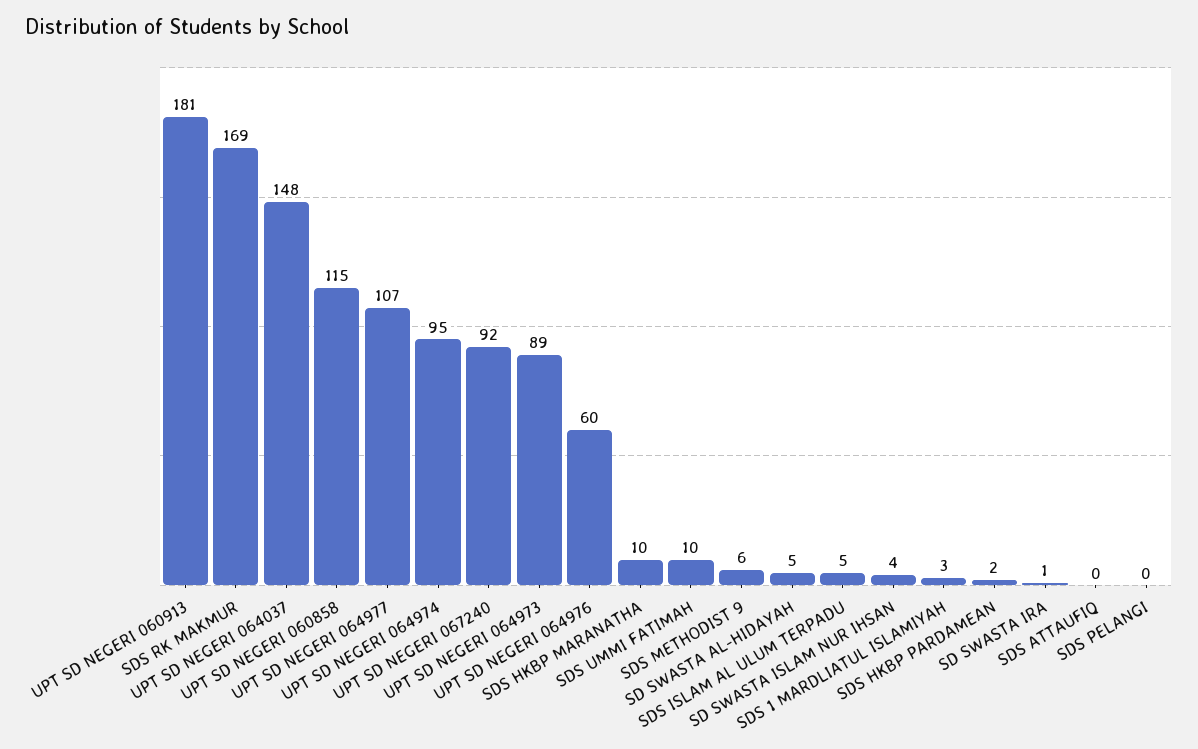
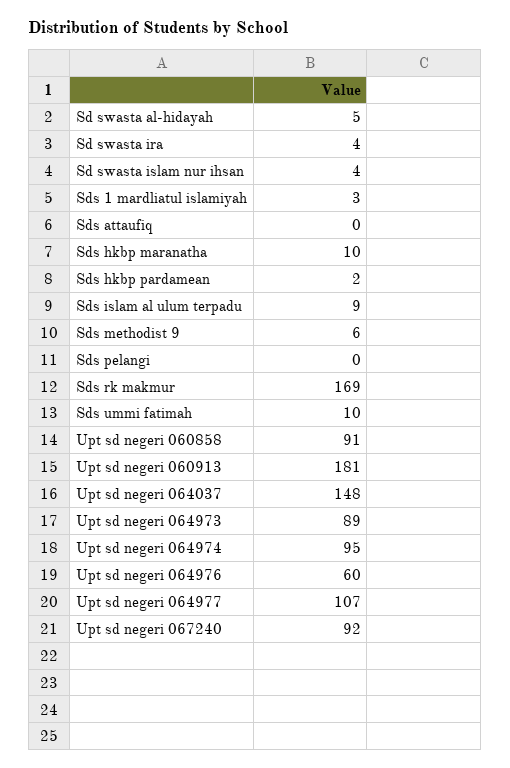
  {
    "UPT SD NEGERI 060913": 181,
    "SDS RK MAKMUR": 169,
    "UPT SD NEGERI 064037": 148,
-   "UPT SD NEGERI 060858": 115,
+   "UPT SD NEGERI 060858": 91,
    "UPT SD NEGERI 064977": 107,
    "UPT SD NEGERI 064974": 95,
    "UPT SD NEGERI 067240": 92,
    "UPT SD NEGERI 064973": 89,
    "UPT SD NEGERI 064976": 60,
    "SDS HKBP MARANATHA": 10,
    "SDS UMMI FATIMAH": 10,
    "SDS METHODIST 9": 6,
    "SD SWASTA AL-HIDAYAH": 5,
-   "SDS ISLAM AL ULUM TERPADU": 5,
+   "SDS ISLAM AL ULUM TERPADU": 9,
    "SD SWASTA ISLAM NUR IHSAN": 4,
    "SDS 1 MARDLIATUL ISLAMIYAH": 3,
    "SDS HKBP PARDAMEAN": 2,
-   "SD SWASTA IRA": 1,
+   "SD SWASTA IRA": 4,
    "SDS ATTAUFIQ": 0,
    "SDS PELANGI": 0
  }

